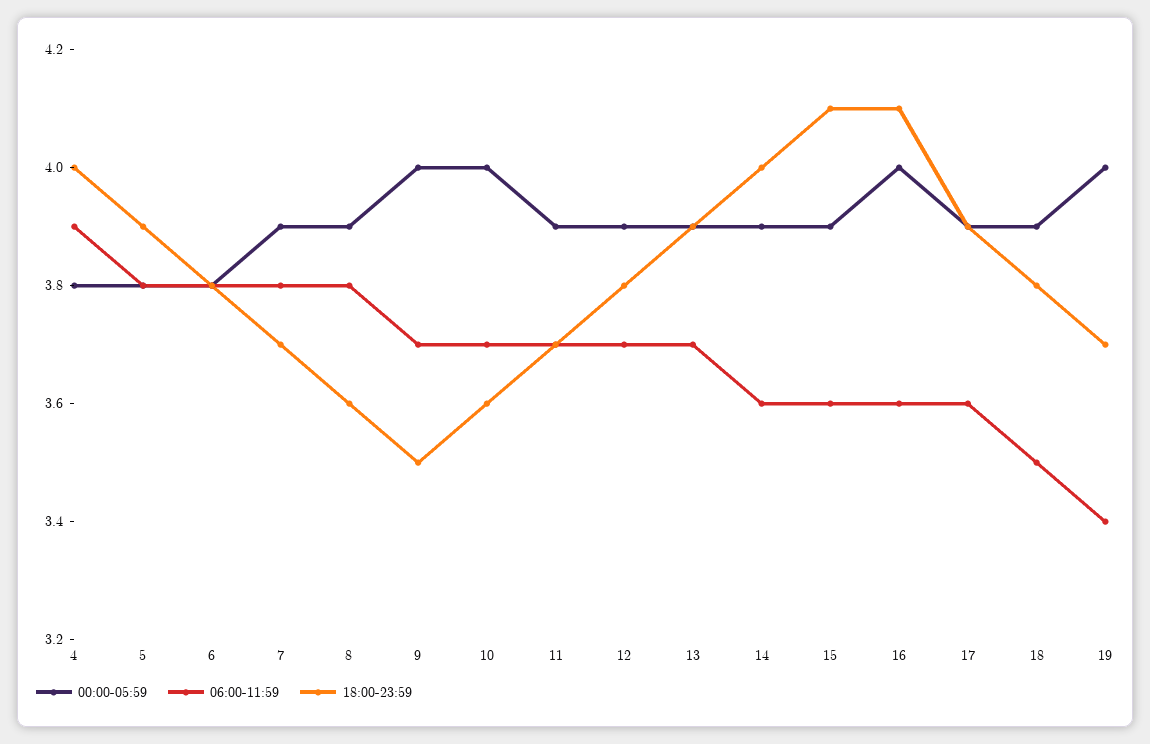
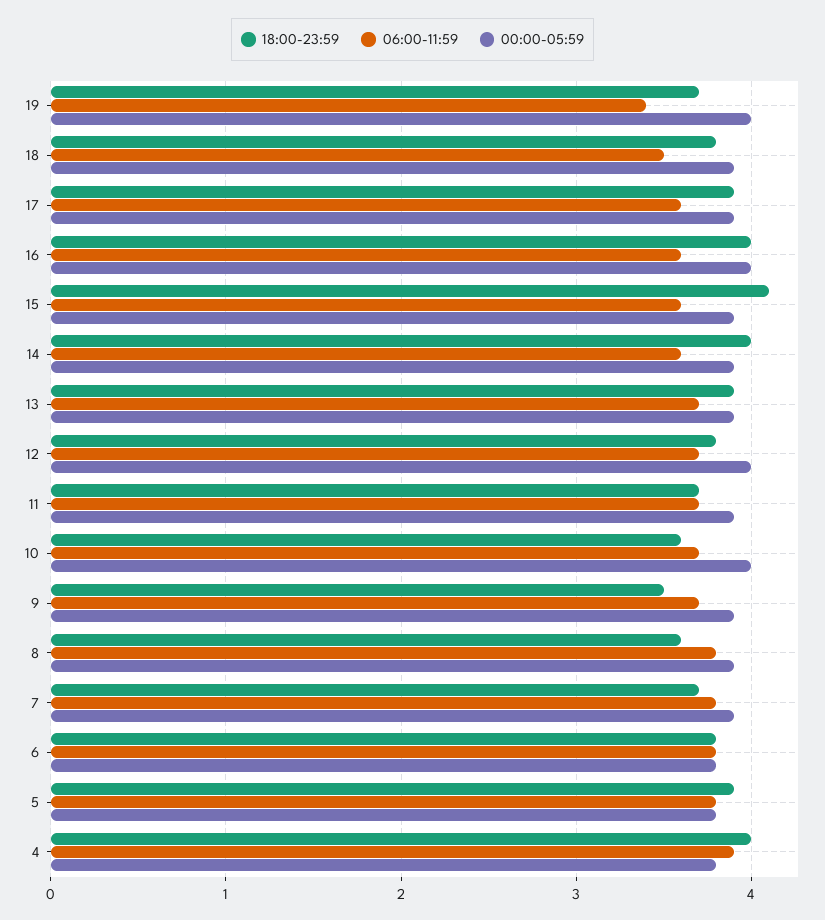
  {
    "00:00-05:59": {
      "4": 3.8,
      "5": 3.8,
      "6": 3.8,
      "7": 3.9,
      "8": 3.9,
-     "9": 4,
+     "9": 3.9,
      "10": 4,
      "11": 3.9,
-     "12": 3.9,
+     "12": 4,
      "13": 3.9,
      "14": 3.9,
      "15": 3.9,
      "16": 4,
      "17": 3.9,
      "18": 3.9,
      "19": 4
    },
    "06:00-11:59": {
      "4": 3.9,
      "5": 3.8,
      "6": 3.8,
      "7": 3.8,
      "8": 3.8,
      "9": 3.7,
      "10": 3.7,
      "11": 3.7,
      "12": 3.7,
      "13": 3.7,
      "14": 3.6,
      "15": 3.6,
      "16": 3.6,
      "17": 3.6,
      "18": 3.5,
      "19": 3.4
    },
    "18:00-23:59": {
      "4": 4,
      "5": 3.9,
      "6": 3.8,
      "7": 3.7,
      "8": 3.6,
      "9": 3.5,
      "10": 3.6,
      "11": 3.7,
      "12": 3.8,
      "13": 3.9,
      "14": 4,
      "15": 4.1,
-     "16": 4.1,
+     "16": 4,
      "17": 3.9,
      "18": 3.8,
      "19": 3.7
    }
  }

